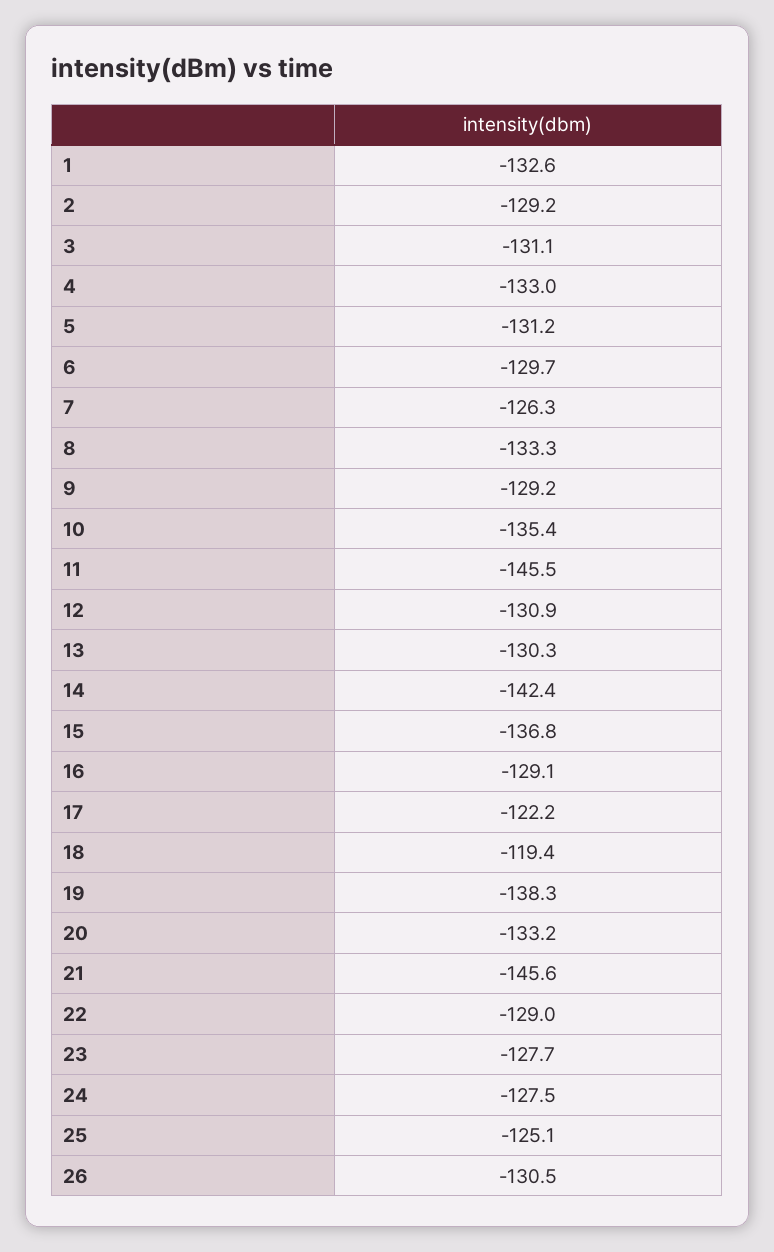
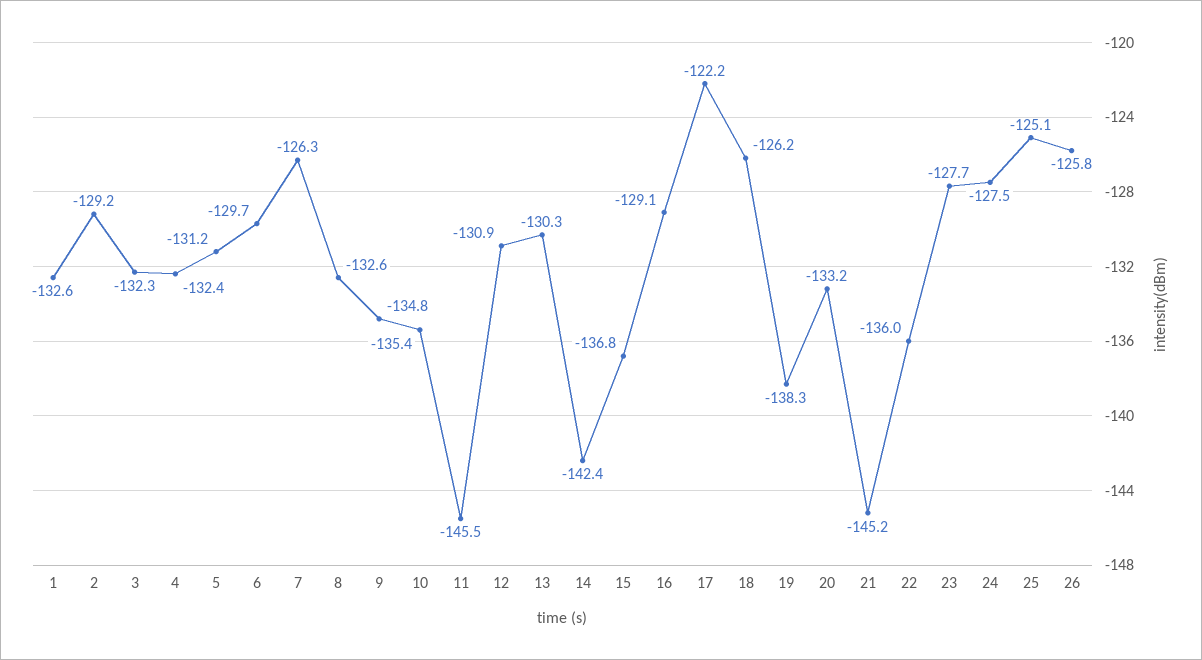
  {
    "1": -132.6,
    "2": -129.2,
-   "3": -131.1,
+   "3": -132.3,
-   "4": -133,
+   "4": -132.4,
    "5": -131.2,
    "6": -129.7,
    "7": -126.3,
-   "8": -133.3,
+   "8": -132.6,
-   "9": -129.2,
+   "9": -134.8,
    "10": -135.4,
    "11": -145.5,
    "12": -130.9,
    "13": -130.3,
    "14": -142.4,
    "15": -136.8,
    "16": -129.1,
    "17": -122.2,
-   "18": -119.4,
+   "18": -126.2,
    "19": -138.3,
    "20": -133.2,
-   "21": -145.6,
+   "21": -145.2,
-   "22": -129,
+   "22": -136,
    "23": -127.7,
    "24": -127.5,
    "25": -125.1,
-   "26": -130.5
+   "26": -125.8
  }

